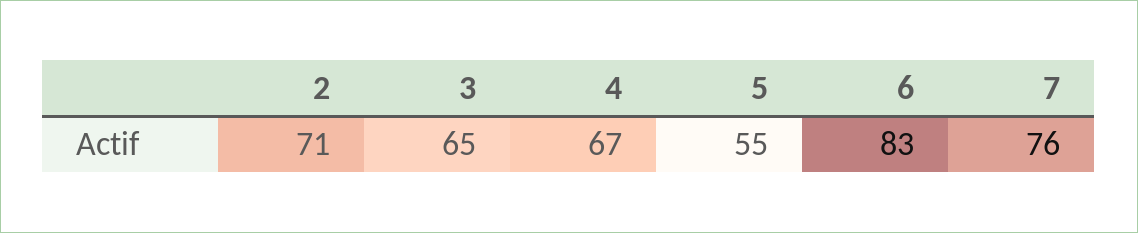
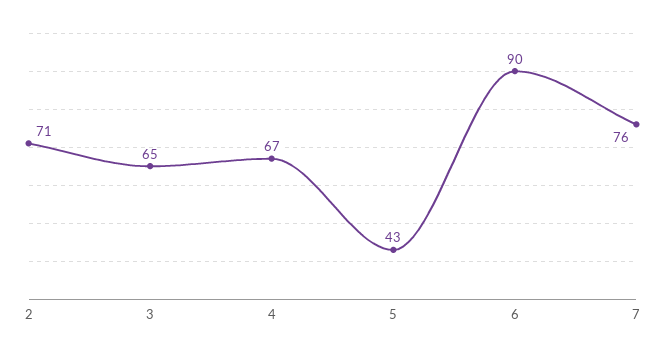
  {
    "2": 71,
    "3": 65,
    "4": 67,
-   "5": 55,
+   "5": 43,
-   "6": 83,
+   "6": 90,
    "7": 76
  }

